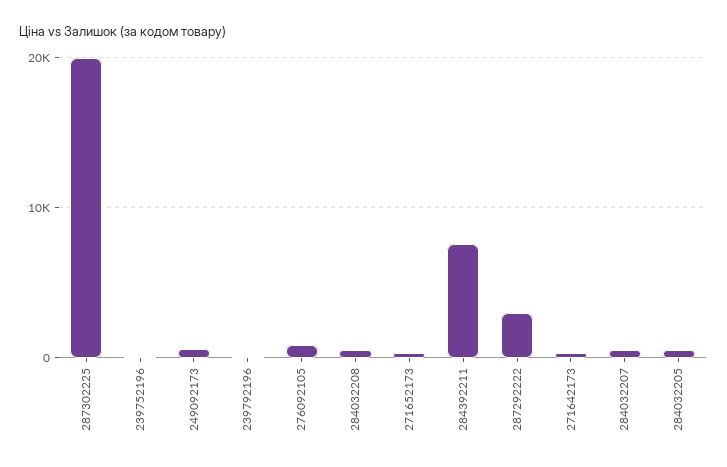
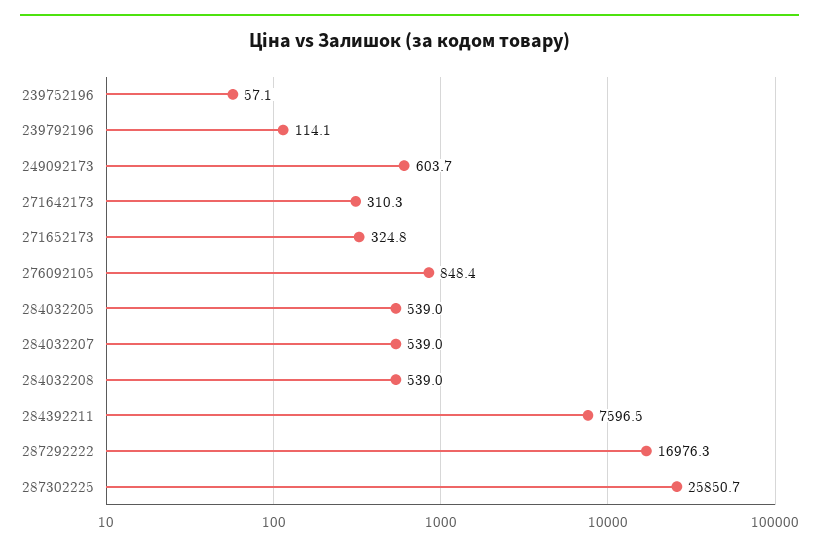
  {
-   "287302225": 20000,
+   "287302225": 25850.7,
    "239752196": 57.1,
    "249092173": 603.7,
    "239792196": 114.1,
    "276092105": 848.4,
    "284032208": 539,
    "271652173": 324.8,
    "284392211": 7596.5,
-   "287292222": 3000,
+   "287292222": 16976.3,
    "271642173": 310.3,
    "284032207": 539,
    "284032205": 539
  }

